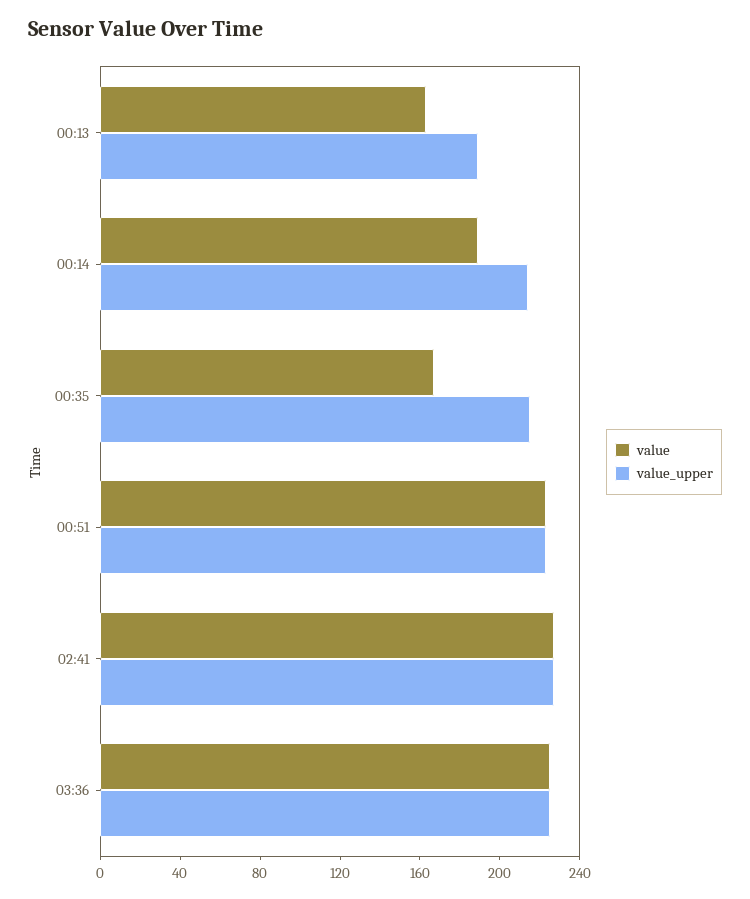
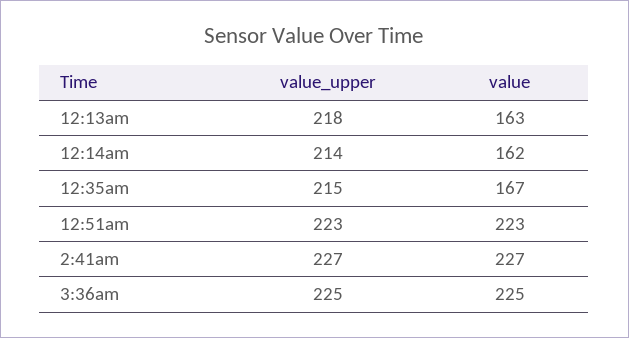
  {
    "value": {
      "00:13": 163,
-     "00:14": 190,
+     "00:14": 162,
      "00:35": 167,
      "00:51": 223,
      "02:41": 227,
      "03:36": 225
    },
    "value_upper": {
-     "00:13": 190,
+     "00:13": 218,
      "00:14": 214,
      "00:35": 215,
      "00:51": 223,
      "02:41": 227,
      "03:36": 225
    }
  }

